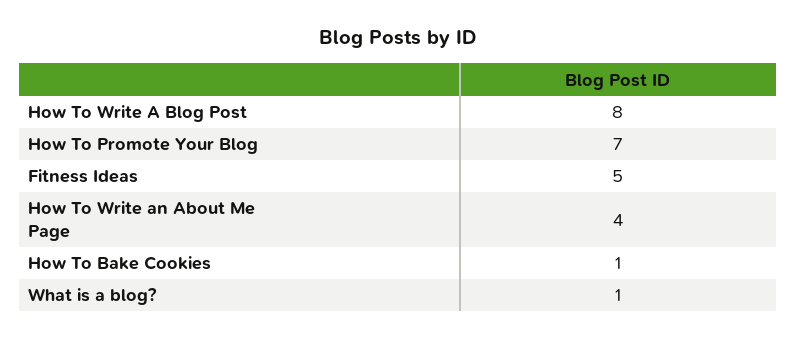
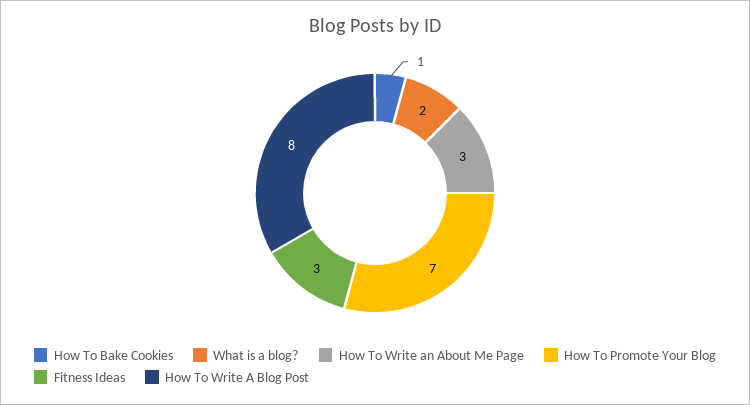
  {
    "How To Write A Blog Post": 8,
    "How To Promote Your Blog": 7,
-   "Fitness Ideas": 5,
+   "Fitness Ideas": 3,
-   "How To Write an About Me Page": 4,
+   "How To Write an About Me Page": 3,
    "How To Bake Cookies": 1,
-   "What is a blog?": 1
+   "What is a blog?": 2
  }

